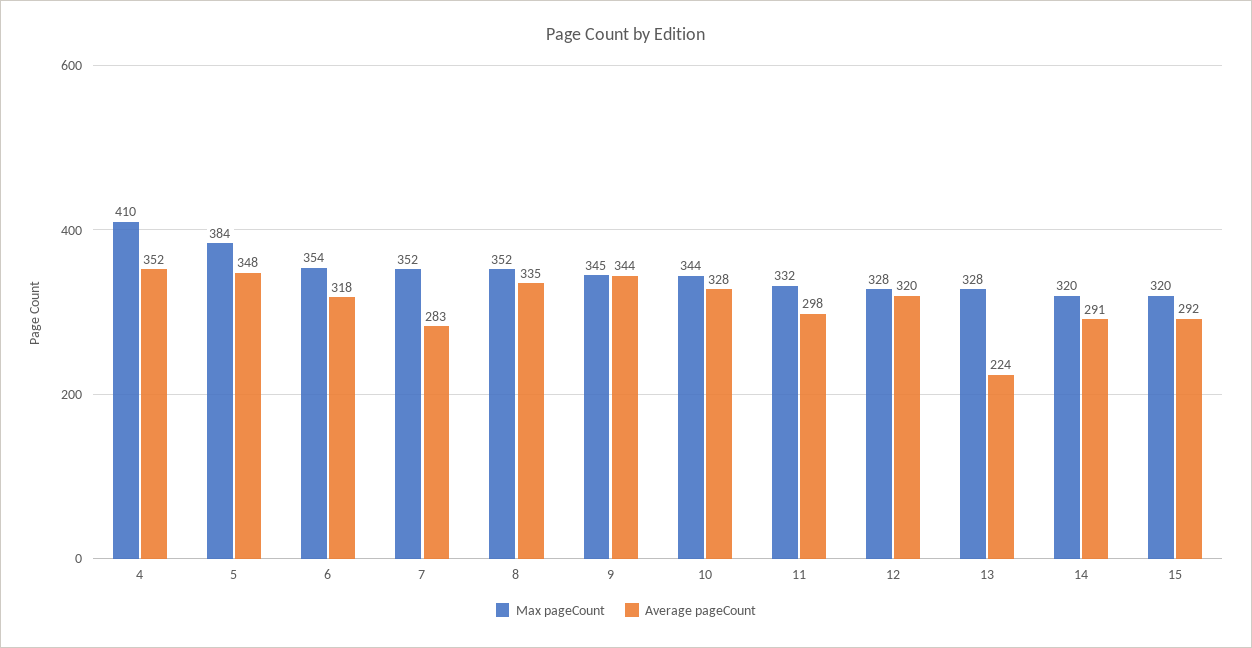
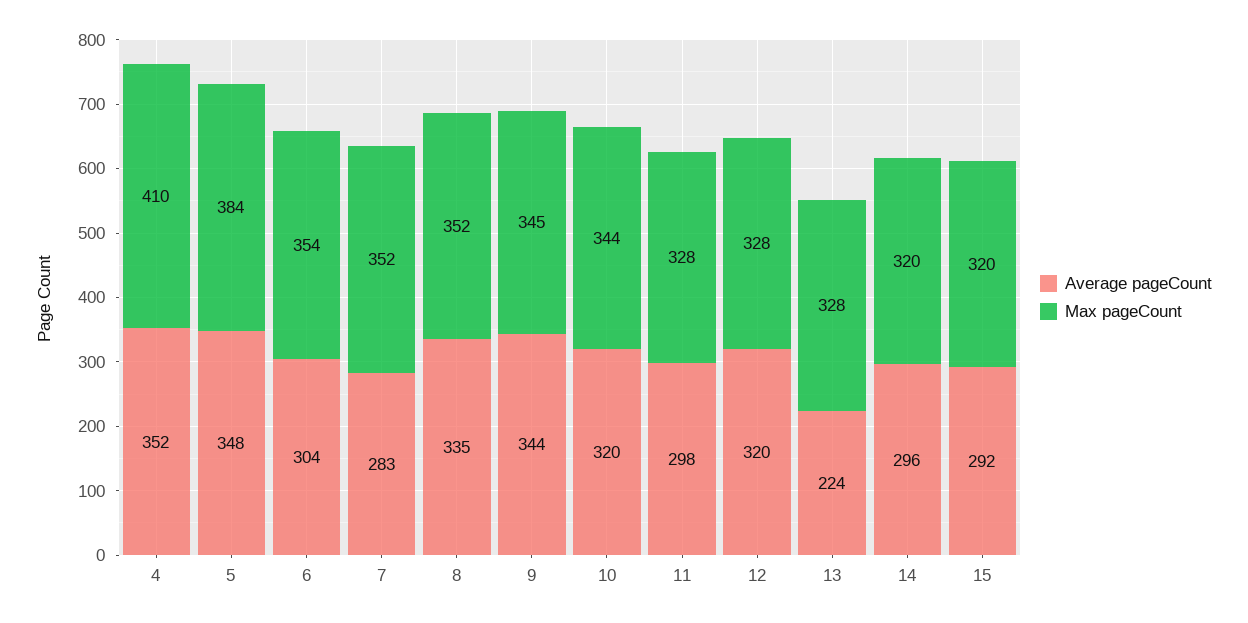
  {
    "Max pageCount": {
      "4": 410,
      "5": 384,
      "6": 354,
      "7": 352,
      "8": 352,
      "9": 345,
      "10": 344,
-     "11": 332,
+     "11": 328,
      "12": 328,
      "13": 328,
      "14": 320,
      "15": 320
    },
    "Average pageCount": {
      "4": 352,
      "5": 348,
-     "6": 318,
+     "6": 304,
      "7": 283,
      "8": 335,
      "9": 344,
-     "10": 328,
+     "10": 320,
      "11": 298,
      "12": 320,
      "13": 224,
-     "14": 291,
+     "14": 296,
      "15": 292
    }
  }

